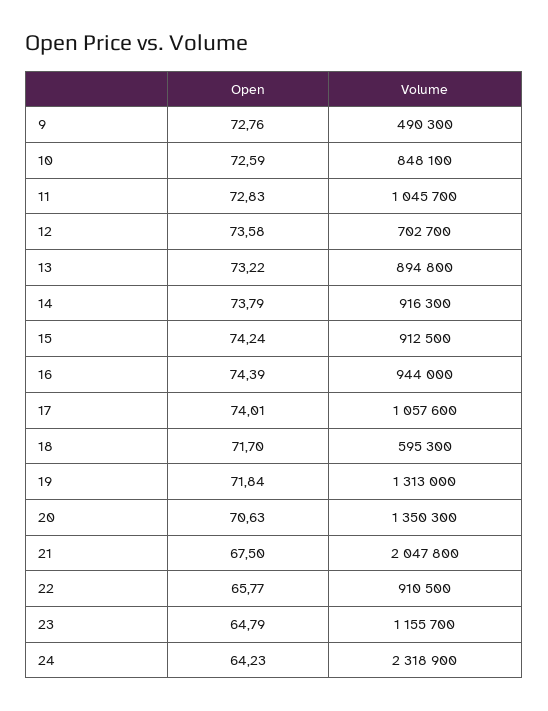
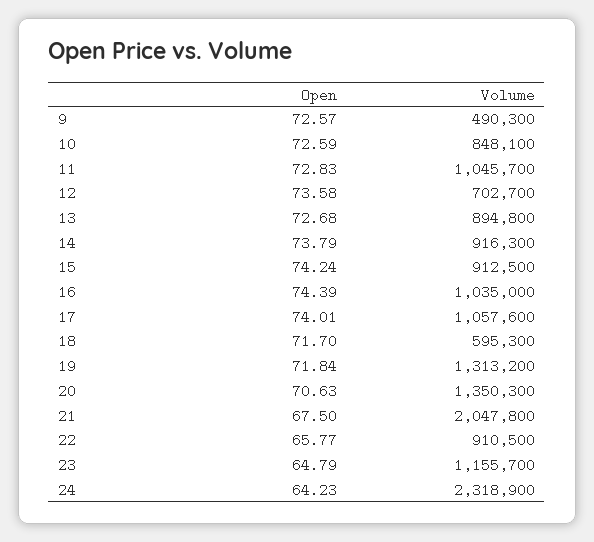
  {
    "Open": {
-     "9": 72.76,
+     "9": 72.57,
      "10": 72.59,
      "11": 72.83,
      "12": 73.58,
-     "13": 73.22,
+     "13": 72.68,
      "14": 73.79,
      "15": 74.24,
      "16": 74.39,
      "17": 74.01,
      "18": 71.7,
      "19": 71.84,
      "20": 70.63,
      "21": 67.5,
      "22": 65.77,
      "23": 64.79,
      "24": 64.23
    },
    "Volume": {
      "9": 490300,
      "10": 848100,
      "11": 1045700,
      "12": 702700,
      "13": 894800,
      "14": 916300,
      "15": 912500,
-     "16": 944000,
+     "16": 1035000,
      "17": 1057600,
      "18": 595300,
-     "19": 1313000,
+     "19": 1313200,
      "20": 1350300,
      "21": 2047800,
      "22": 910500,
      "23": 1155700,
      "24": 2318900
    }
  }

